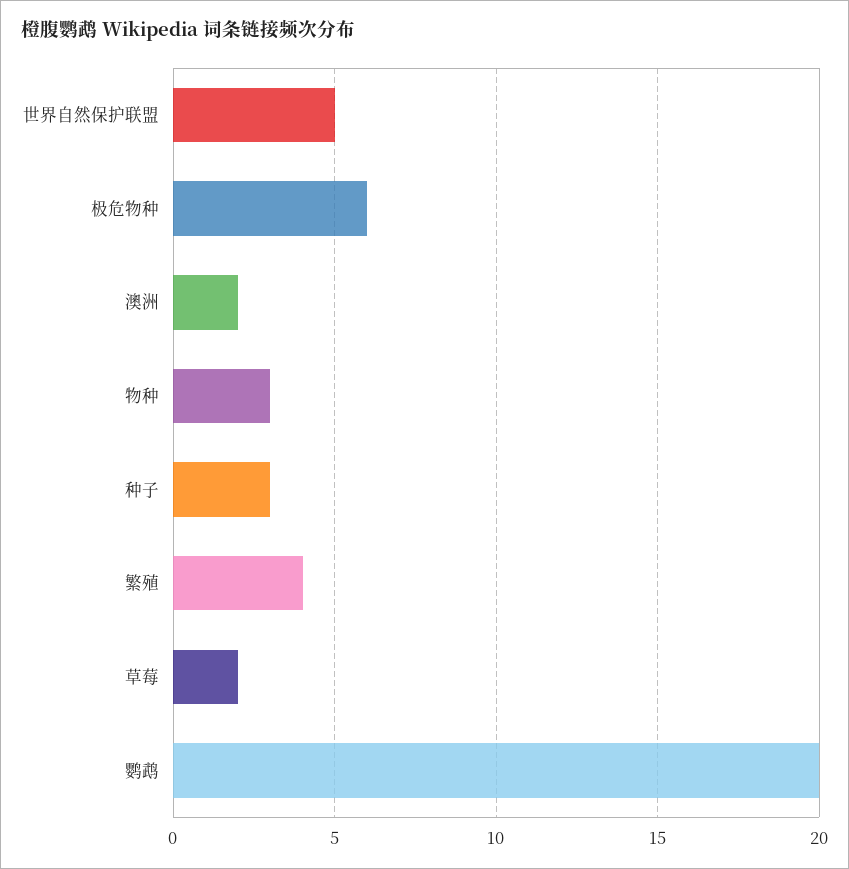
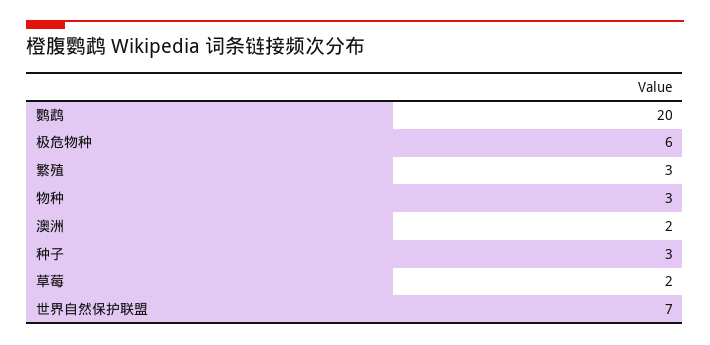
  {
-   "世界自然保护联盟": 5,
+   "世界自然保护联盟": 7,
    "极危物种": 6,
    "澳洲": 2,
    "物种": 3,
    "种子": 3,
-   "繁殖": 4,
+   "繁殖": 3,
    "草莓": 2,
    "鹦鹉": 20
  }

